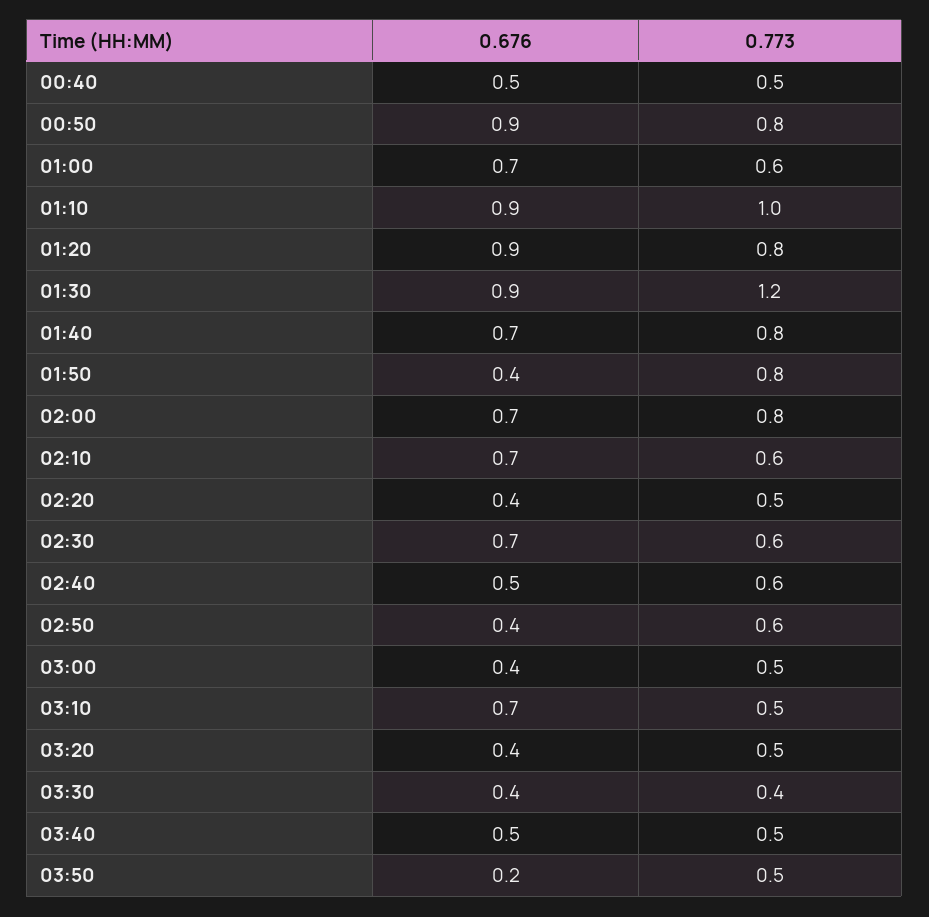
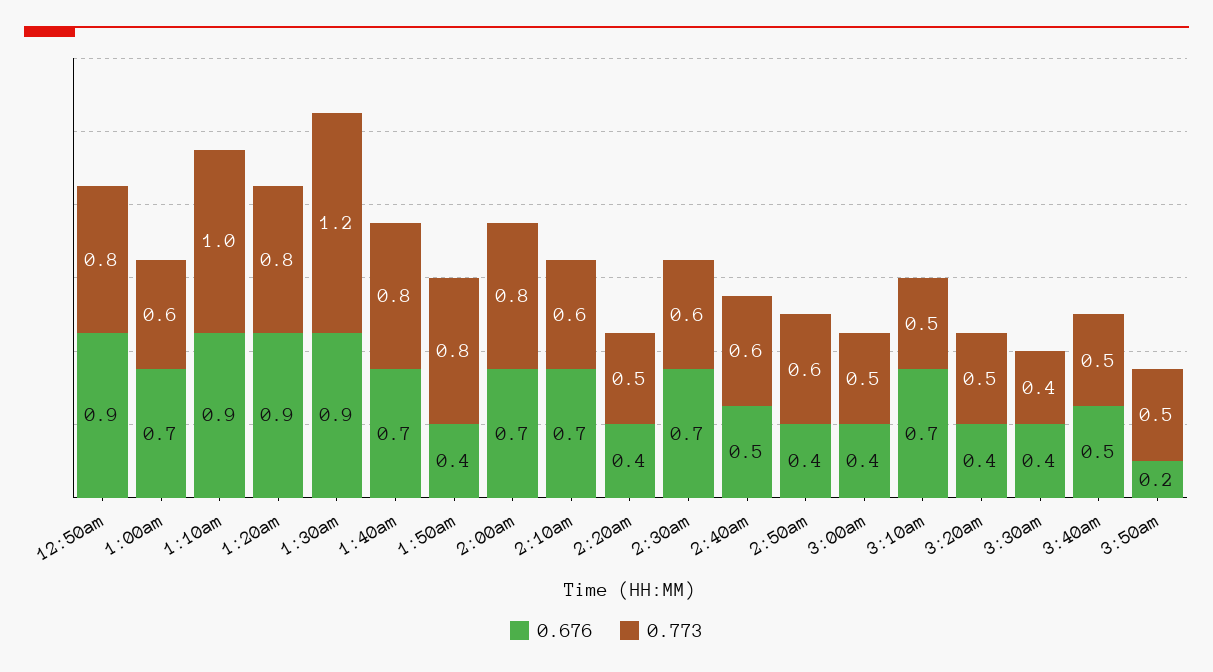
  {
    "0.676": {
-     "00:40": 0.5,
      "00:50": 0.9,
      "01:00": 0.7,
      "01:10": 0.9,
      "01:20": 0.9,
      "01:30": 0.9,
      "01:40": 0.7,
      "01:50": 0.4,
      "02:00": 0.7,
      "02:10": 0.7,
      "02:20": 0.4,
      "02:30": 0.7,
      "02:40": 0.5,
      "02:50": 0.4,
      "03:00": 0.4,
      "03:10": 0.7,
      "03:20": 0.4,
      "03:30": 0.4,
      "03:40": 0.5,
      "03:50": 0.2
    },
    "0.773": {
-     "00:40": 0.5,
      "00:50": 0.8,
      "01:00": 0.6,
      "01:10": 1,
      "01:20": 0.8,
      "01:30": 1.2,
      "01:40": 0.8,
      "01:50": 0.8,
      "02:00": 0.8,
      "02:10": 0.6,
      "02:20": 0.5,
      "02:30": 0.6,
      "02:40": 0.6,
      "02:50": 0.6,
      "03:00": 0.5,
      "03:10": 0.5,
      "03:20": 0.5,
      "03:30": 0.4,
      "03:40": 0.5,
      "03:50": 0.5
    }
  }

